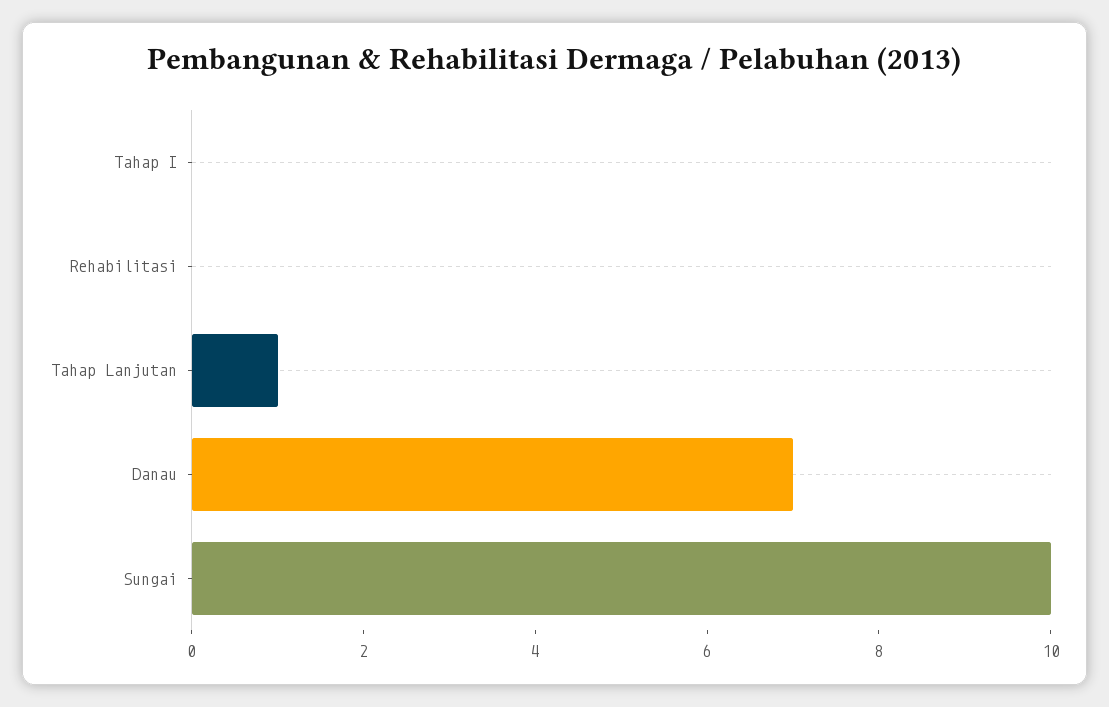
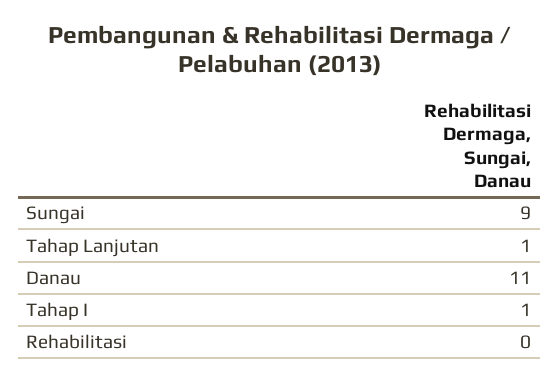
  {
-   "Tahap I": 0,
+   "Tahap I": 1,
    "Rehabilitasi": 0,
    "Tahap Lanjutan": 1,
-   "Danau": 7,
+   "Danau": 11,
-   "Sungai": 10
+   "Sungai": 9
  }

